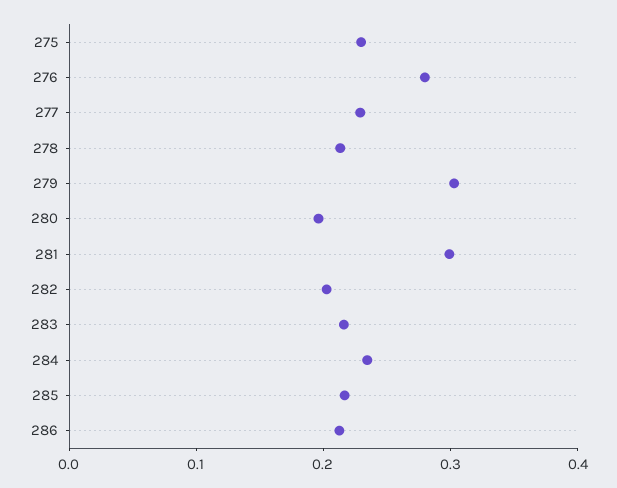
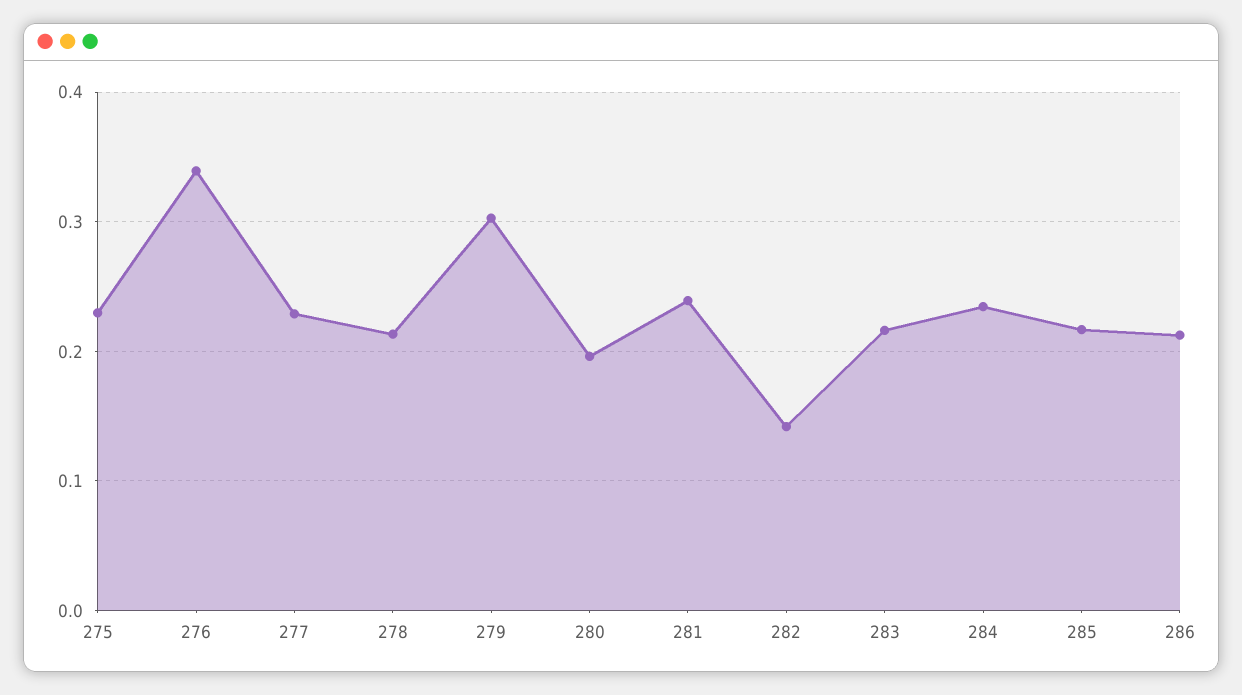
  {
    "275": 0.23,
-   "276": 0.28,
+   "276": 0.34,
    "277": 0.23,
    "278": 0.21,
    "279": 0.3,
    "280": 0.2,
-   "281": 0.3,
+   "281": 0.24,
-   "282": 0.2,
+   "282": 0.14,
    "283": 0.22,
    "284": 0.23,
    "285": 0.22,
    "286": 0.21
  }

